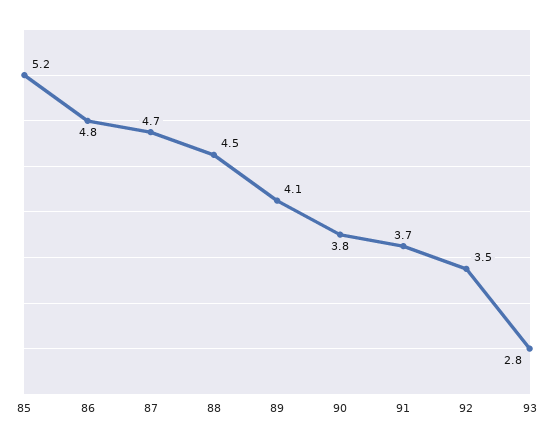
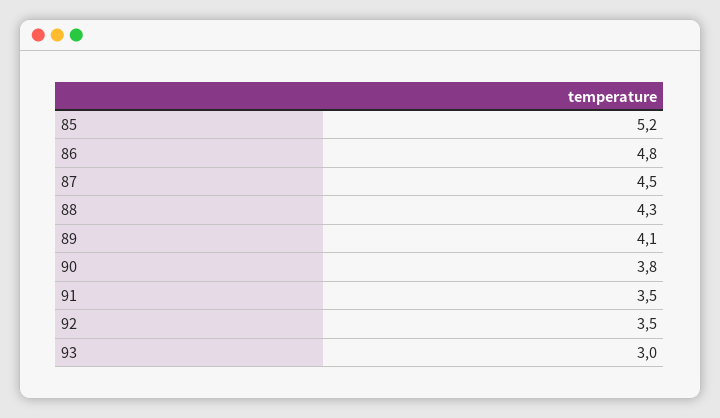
  {
    "85": 5.2,
    "86": 4.8,
-   "87": 4.7,
+   "87": 4.5,
-   "88": 4.5,
+   "88": 4.3,
    "89": 4.1,
    "90": 3.8,
-   "91": 3.7,
+   "91": 3.5,
    "92": 3.5,
-   "93": 2.8
+   "93": 3
  }

